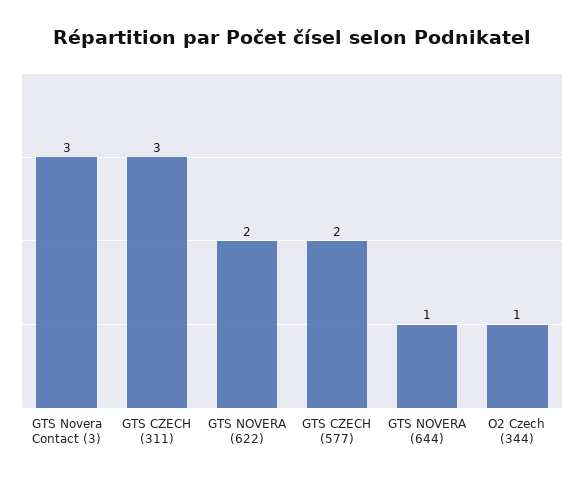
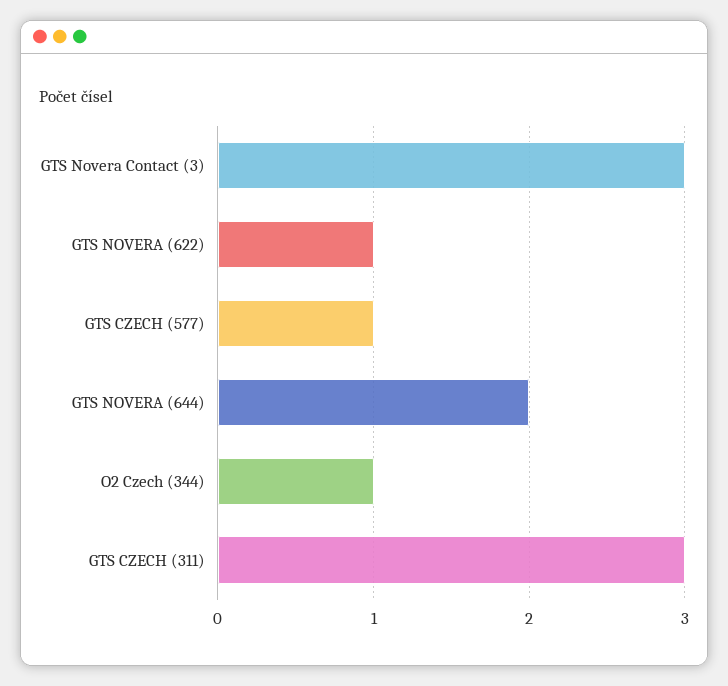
  {
    "GTS Novera Contact (3)": 3,
    "GTS CZECH (311)": 3,
-   "GTS NOVERA (622)": 2,
+   "GTS NOVERA (622)": 1,
-   "GTS CZECH (577)": 2,
+   "GTS CZECH (577)": 1,
-   "GTS NOVERA (644)": 1,
+   "GTS NOVERA (644)": 2,
    "O2 Czech (344)": 1
  }

